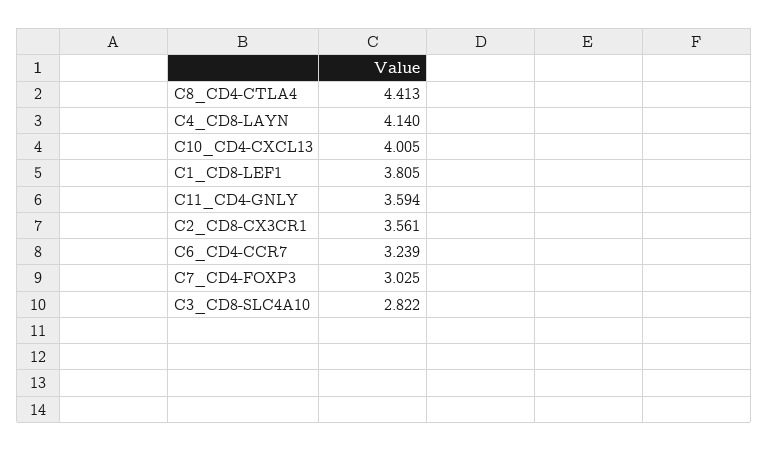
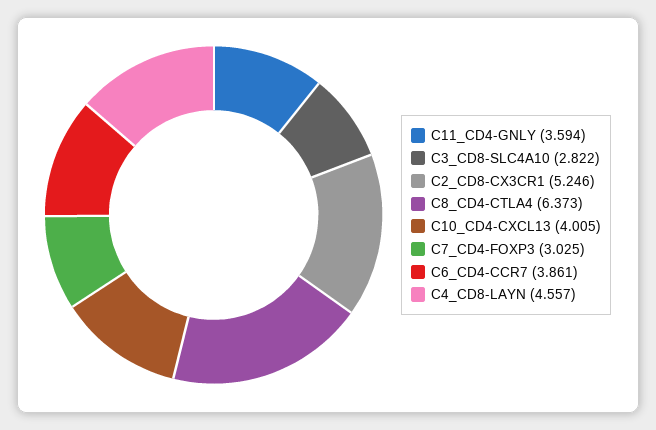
  {
-   "C8_CD4-CTLA4": 4.413,
+   "C8_CD4-CTLA4": 6.373,
-   "C4_CD8-LAYN": 4.14,
+   "C4_CD8-LAYN": 4.557,
    "C10_CD4-CXCL13": 4.005,
-   "C1_CD8-LEF1": 3.805,
    "C11_CD4-GNLY": 3.594,
-   "C2_CD8-CX3CR1": 3.561,
+   "C2_CD8-CX3CR1": 5.246,
-   "C6_CD4-CCR7": 3.239,
+   "C6_CD4-CCR7": 3.861,
    "C7_CD4-FOXP3": 3.025,
    "C3_CD8-SLC4A10": 2.822
  }

